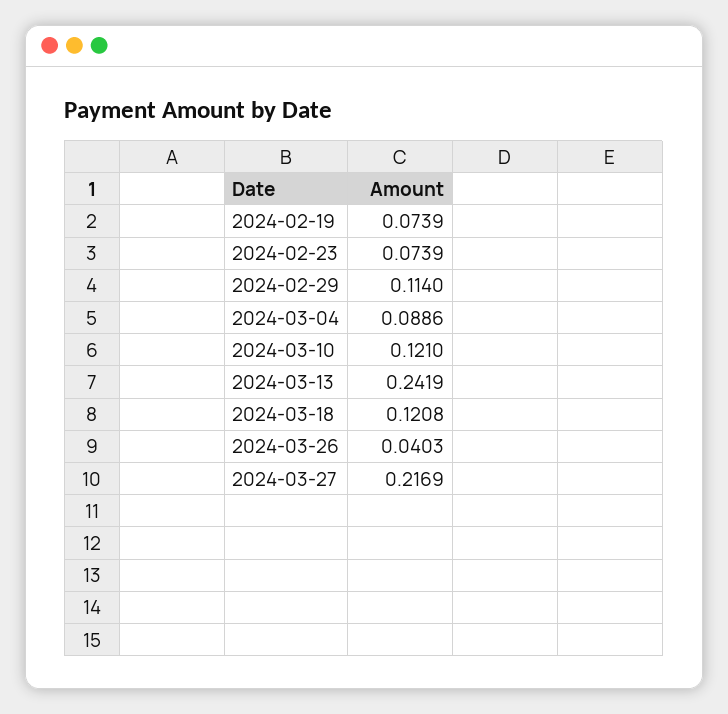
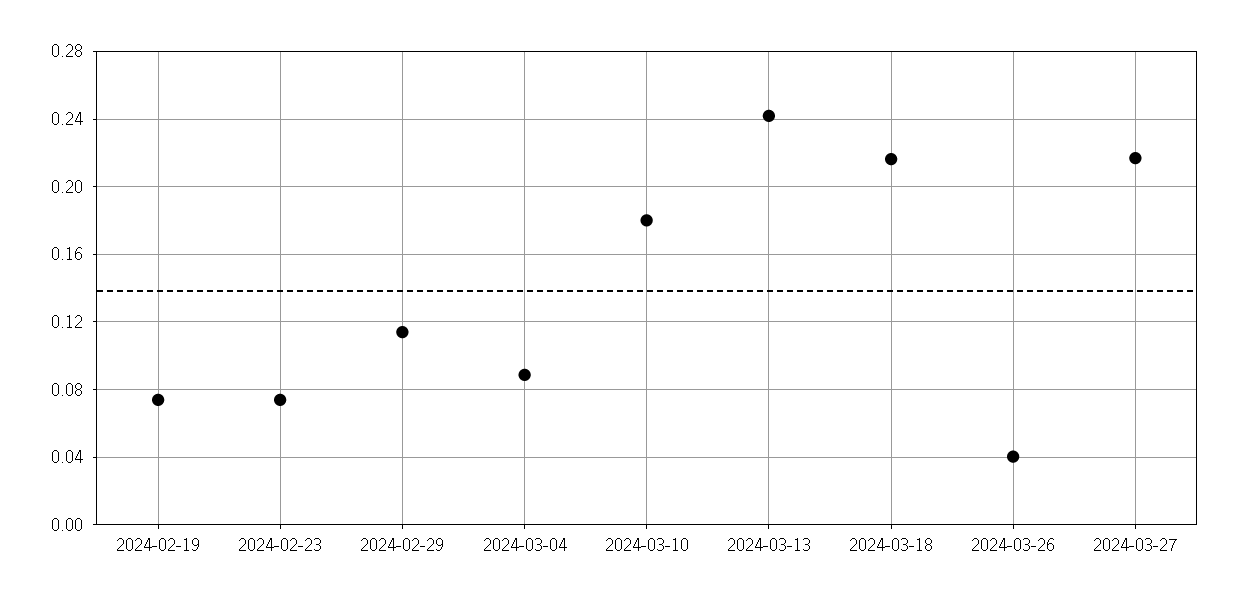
  {
    "2024-02-19": 0.0739,
    "2024-02-23": 0.0739,
    "2024-02-29": 0.114,
    "2024-03-04": 0.0886,
-   "2024-03-10": 0.121,
+   "2024-03-10": 0.18,
    "2024-03-13": 0.2419,
-   "2024-03-18": 0.1208,
+   "2024-03-18": 0.215,
    "2024-03-26": 0.0403,
    "2024-03-27": 0.2169
  }

